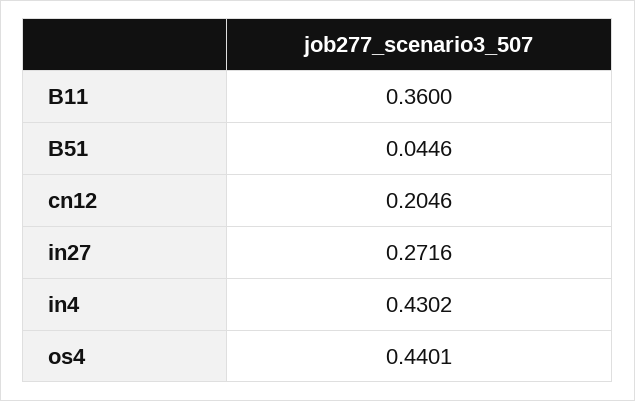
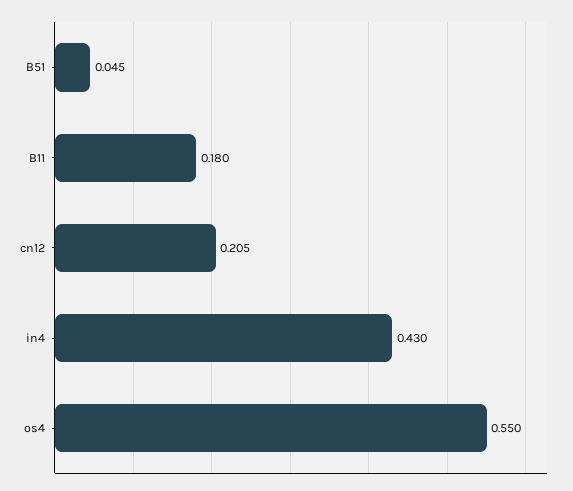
  {
-   "B11": 0.36,
+   "B11": 0.18,
    "B51": 0.0446,
    "cn12": 0.2046,
-   "in27": 0.2716,
    "in4": 0.4302,
-   "os4": 0.4401
+   "os4": 0.55
  }

